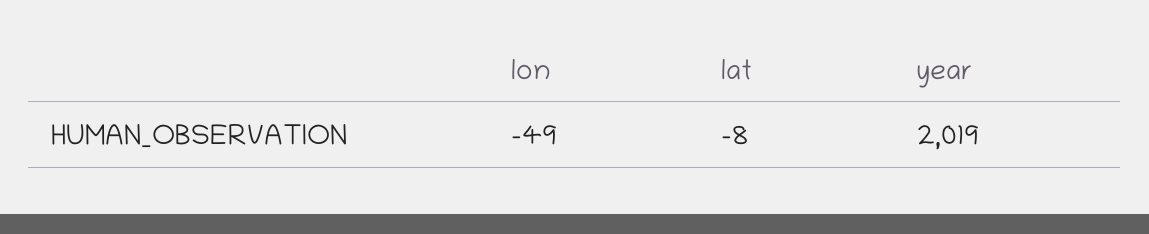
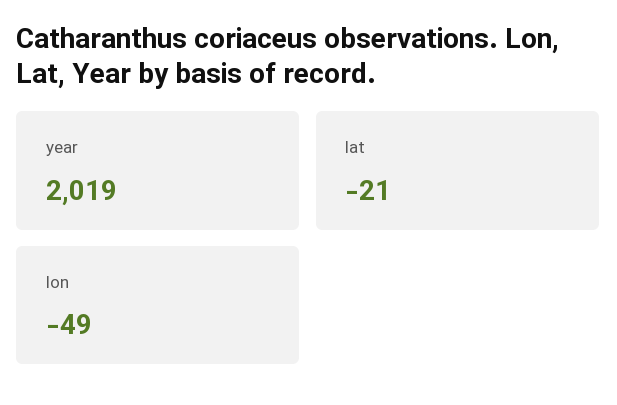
  {
    "lon": -49,
-   "lat": -8,
+   "lat": -21,
    "year": 2019
  }

